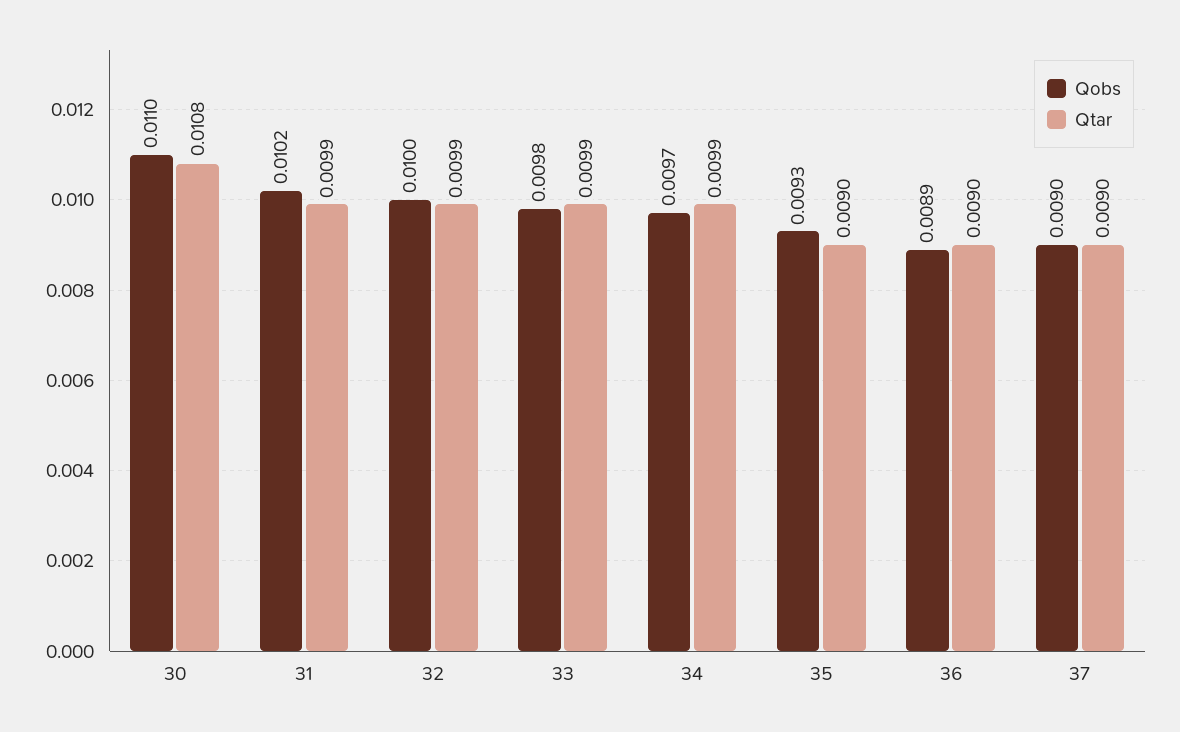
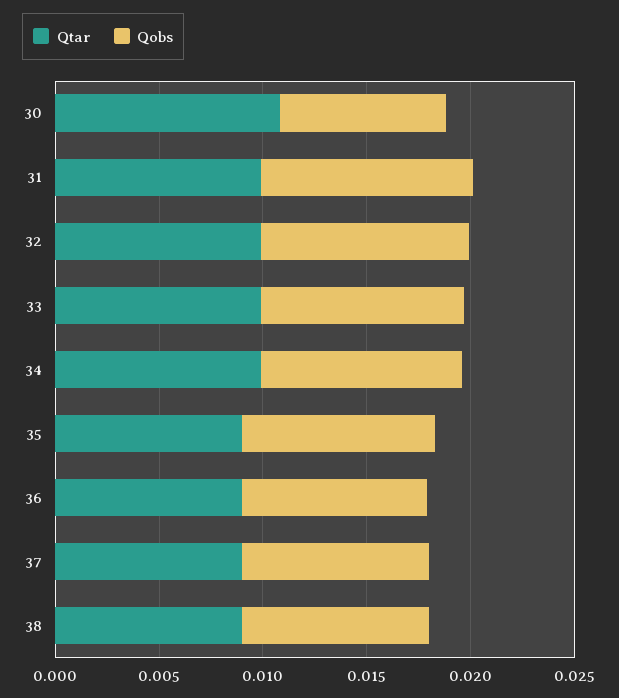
  {
    "Qobs": {
-     "30": 0.011,
+     "30": 0.008,
      "31": 0.0102,
      "32": 0.01,
      "33": 0.0098,
      "34": 0.0097,
      "35": 0.0093,
      "36": 0.0089,
-     "37": 0.009
+     "37": 0.009,
+     "38": 0.009
    },
    "Qtar": {
      "30": 0.0108,
      "31": 0.0099,
      "32": 0.0099,
      "33": 0.0099,
      "34": 0.0099,
      "35": 0.009,
      "36": 0.009,
-     "37": 0.009
+     "37": 0.009,
+     "38": 0.009
    }
  }

